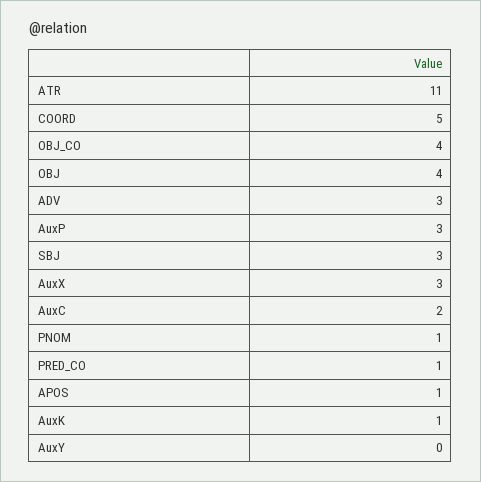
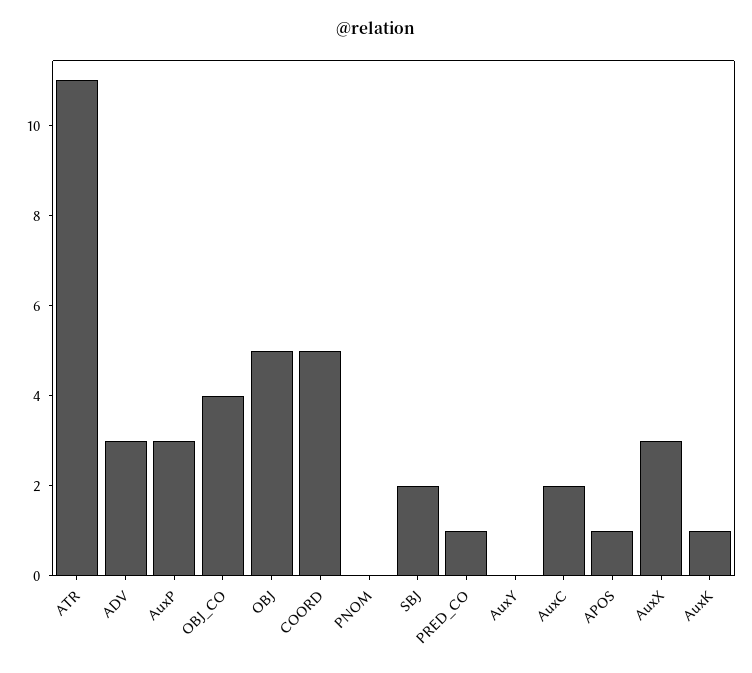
  {
    "ATR": 11,
    "COORD": 5,
    "OBJ_CO": 4,
-   "OBJ": 4,
+   "OBJ": 5,
    "ADV": 3,
    "AuxP": 3,
-   "SBJ": 3,
+   "SBJ": 2,
    "AuxX": 3,
    "AuxC": 2,
-   "PNOM": 1,
+   "PNOM": 0,
    "PRED_CO": 1,
    "APOS": 1,
    "AuxK": 1,
    "AuxY": 0
  }

